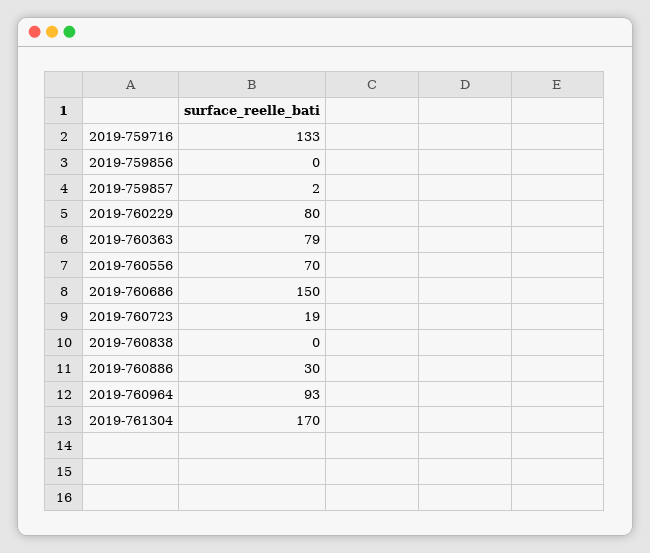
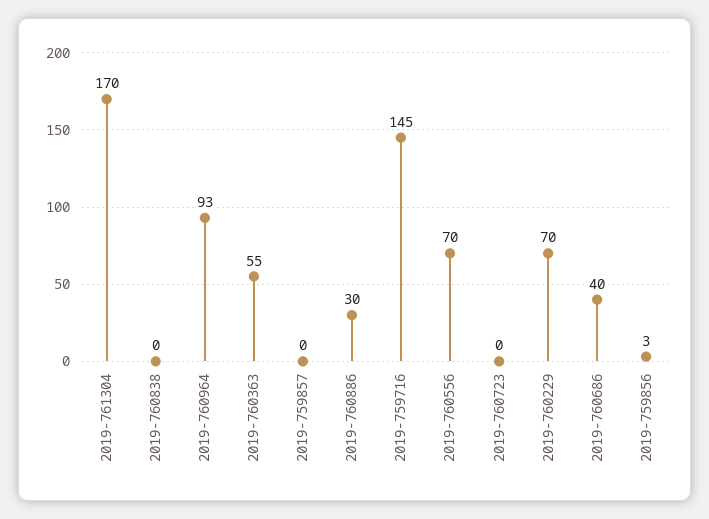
  {
-   "2019-759716": 133,
+   "2019-759716": 145,
-   "2019-759856": 0,
+   "2019-759856": 3,
-   "2019-759857": 2,
+   "2019-759857": 0,
-   "2019-760229": 80,
+   "2019-760229": 70,
-   "2019-760363": 79,
+   "2019-760363": 55,
    "2019-760556": 70,
-   "2019-760686": 150,
+   "2019-760686": 40,
-   "2019-760723": 19,
+   "2019-760723": 0,
    "2019-760838": 0,
    "2019-760886": 30,
    "2019-760964": 93,
    "2019-761304": 170
  }

